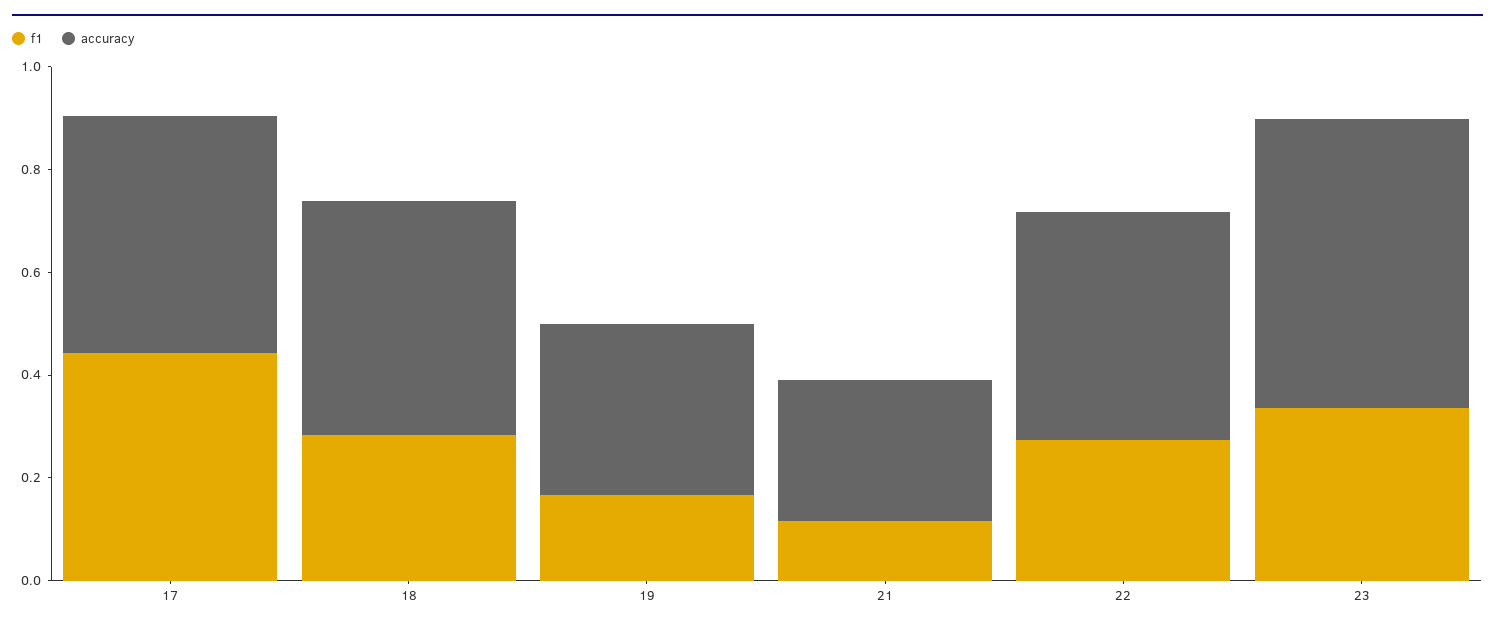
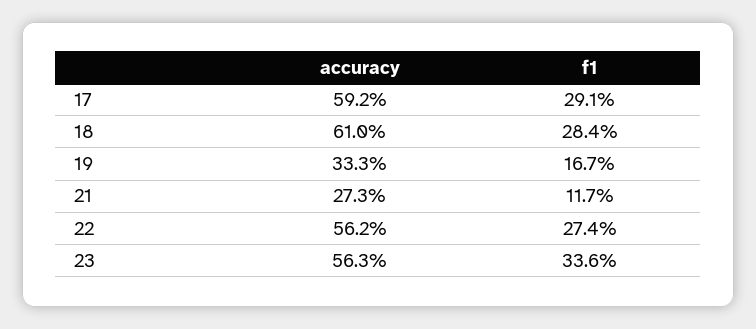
  {
    "f1": {
-     "17": 0.45,
+     "17": 0.291,
      "18": 0.284,
      "19": 0.167,
      "21": 0.117,
      "22": 0.274,
      "23": 0.336
    },
    "accuracy": {
-     "17": 0.45,
+     "17": 0.592,
-     "18": 0.45,
+     "18": 0.61,
      "19": 0.333,
      "21": 0.273,
-     "22": 0.45,
+     "22": 0.562,
      "23": 0.563
    }
  }

